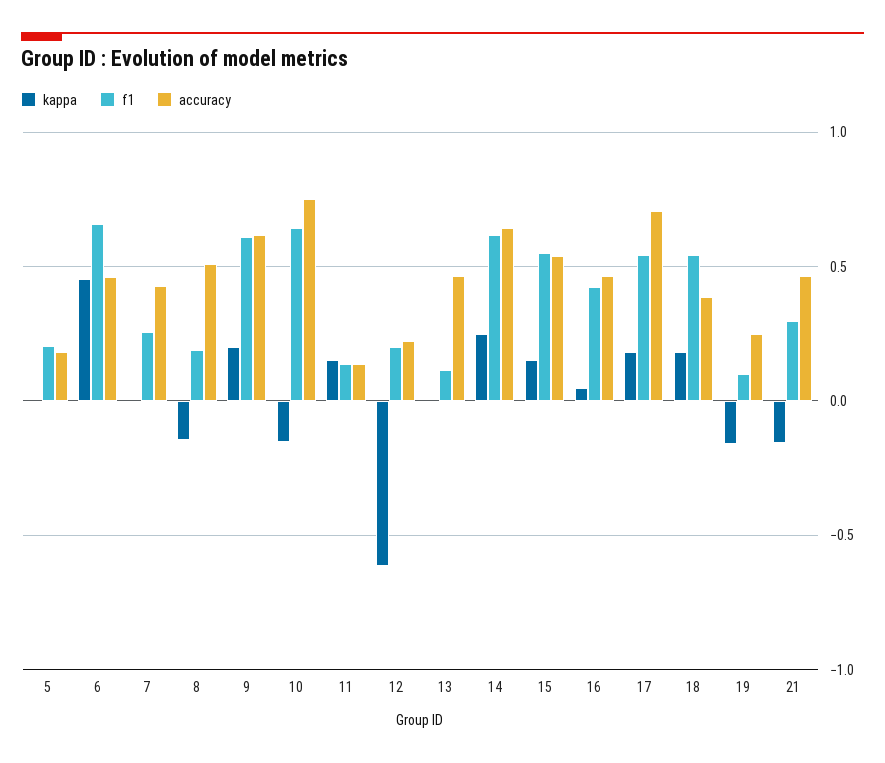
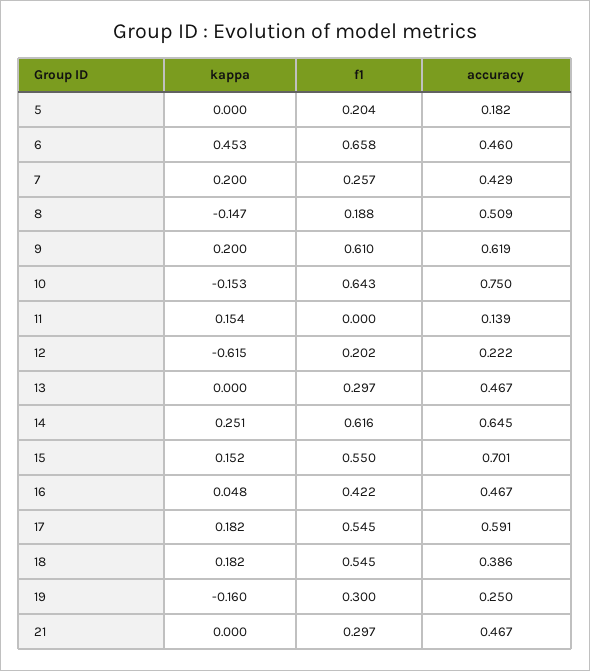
  {
    "kappa": {
      "5": 0,
      "6": 0.453,
-     "7": 0,
+     "7": 0.2,
      "8": -0.147,
      "9": 0.2,
      "10": -0.153,
      "11": 0.154,
      "12": -0.615,
      "13": 0,
      "14": 0.251,
      "15": 0.152,
      "16": 0.048,
      "17": 0.182,
      "18": 0.182,
      "19": -0.16,
-     "21": -0.15
+     "21": 0
    },
    "f1": {
      "5": 0.204,
      "6": 0.658,
      "7": 0.257,
      "8": 0.188,
      "9": 0.61,
      "10": 0.643,
-     "11": 0.15,
+     "11": 0,
      "12": 0.202,
-     "13": 0.1,
+     "13": 0.297,
      "14": 0.616,
      "15": 0.55,
      "16": 0.422,
      "17": 0.545,
      "18": 0.545,
-     "19": 0.1,
+     "19": 0.3,
      "21": 0.297
    },
    "accuracy": {
      "5": 0.182,
      "6": 0.46,
      "7": 0.429,
      "8": 0.509,
      "9": 0.619,
      "10": 0.75,
      "11": 0.139,
      "12": 0.222,
      "13": 0.467,
      "14": 0.645,
-     "15": 0.55,
+     "15": 0.701,
      "16": 0.467,
-     "17": 0.7,
+     "17": 0.591,
      "18": 0.386,
      "19": 0.25,
      "21": 0.467
    }
  }

